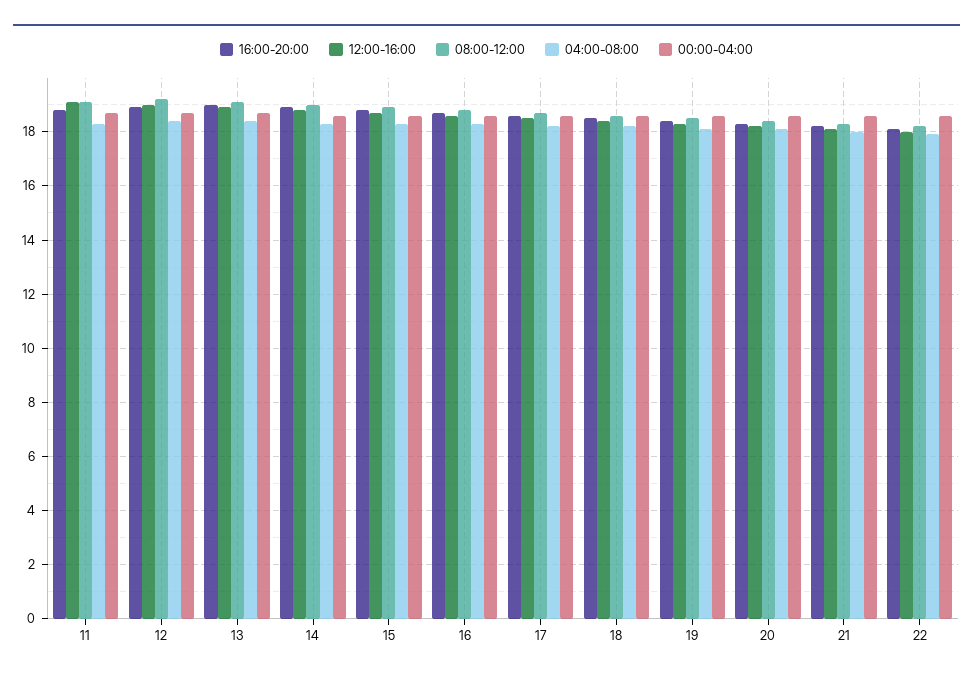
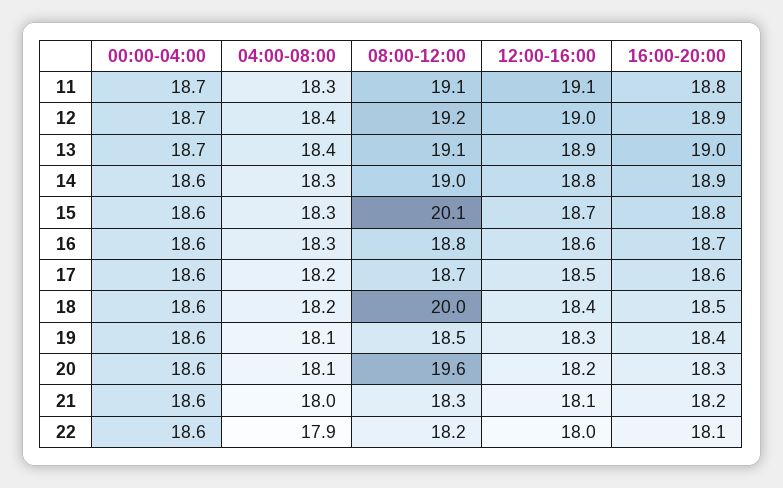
  {
    "16:00-20:00": {
      "11": 18.8,
      "12": 18.9,
      "13": 19,
      "14": 18.9,
      "15": 18.8,
      "16": 18.7,
      "17": 18.6,
      "18": 18.5,
      "19": 18.4,
      "20": 18.3,
      "21": 18.2,
      "22": 18.1
    },
    "12:00-16:00": {
      "11": 19.1,
      "12": 19,
      "13": 18.9,
      "14": 18.8,
      "15": 18.7,
      "16": 18.6,
      "17": 18.5,
      "18": 18.4,
      "19": 18.3,
      "20": 18.2,
      "21": 18.1,
      "22": 18
    },
    "08:00-12:00": {
      "11": 19.1,
      "12": 19.2,
      "13": 19.1,
      "14": 19,
-     "15": 19,
+     "15": 20.1,
      "16": 18.8,
      "17": 18.7,
-     "18": 18.5,
+     "18": 20,
      "19": 18.5,
-     "20": 18.5,
+     "20": 19.6,
      "21": 18.3,
      "22": 18.2
    },
    "04:00-08:00": {
      "11": 18.3,
      "12": 18.4,
      "13": 18.4,
      "14": 18.3,
      "15": 18.3,
      "16": 18.3,
      "17": 18.2,
      "18": 18.2,
      "19": 18.1,
      "20": 18.1,
      "21": 18,
      "22": 17.9
    },
    "00:00-04:00": {
      "11": 18.7,
      "12": 18.7,
      "13": 18.7,
      "14": 18.6,
      "15": 18.6,
      "16": 18.6,
      "17": 18.6,
      "18": 18.6,
      "19": 18.6,
      "20": 18.6,
      "21": 18.6,
      "22": 18.6
    }
  }

